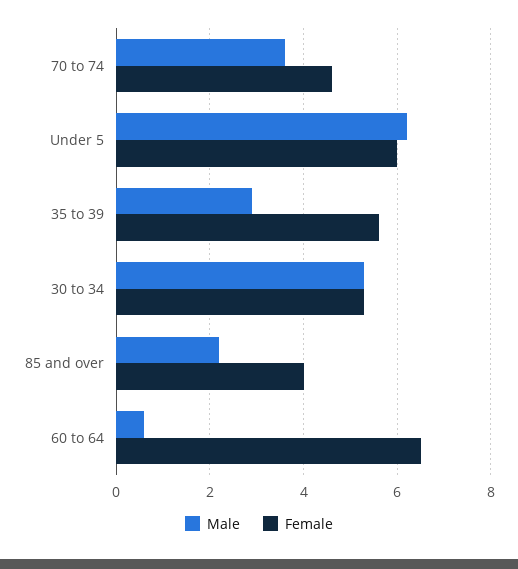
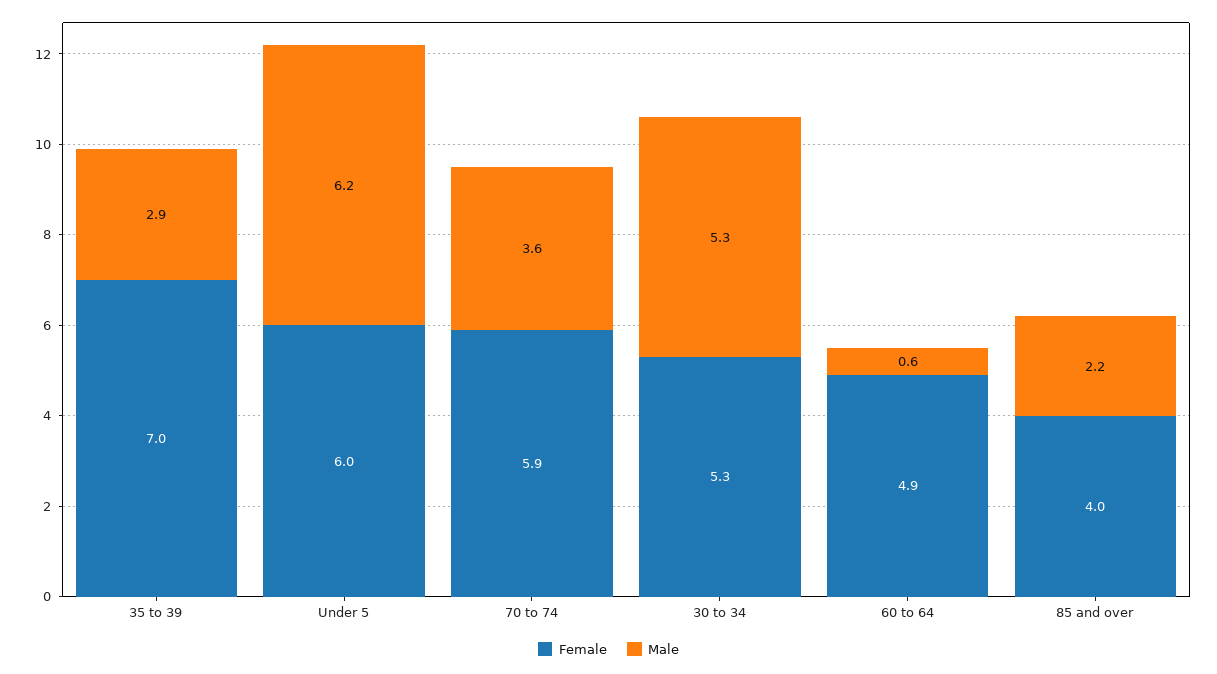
  {
    "Male": {
      "70 to 74": 3.6,
      "Under 5": 6.2,
      "35 to 39": 2.9,
      "30 to 34": 5.3,
      "85 and over": 2.2,
      "60 to 64": 0.6
    },
    "Female": {
-     "70 to 74": 4.5,
+     "70 to 74": 5.9,
      "Under 5": 6,
-     "35 to 39": 5.5,
+     "35 to 39": 7,
      "30 to 34": 5.3,
      "85 and over": 4,
-     "60 to 64": 6.5
+     "60 to 64": 4.9
    }
  }

